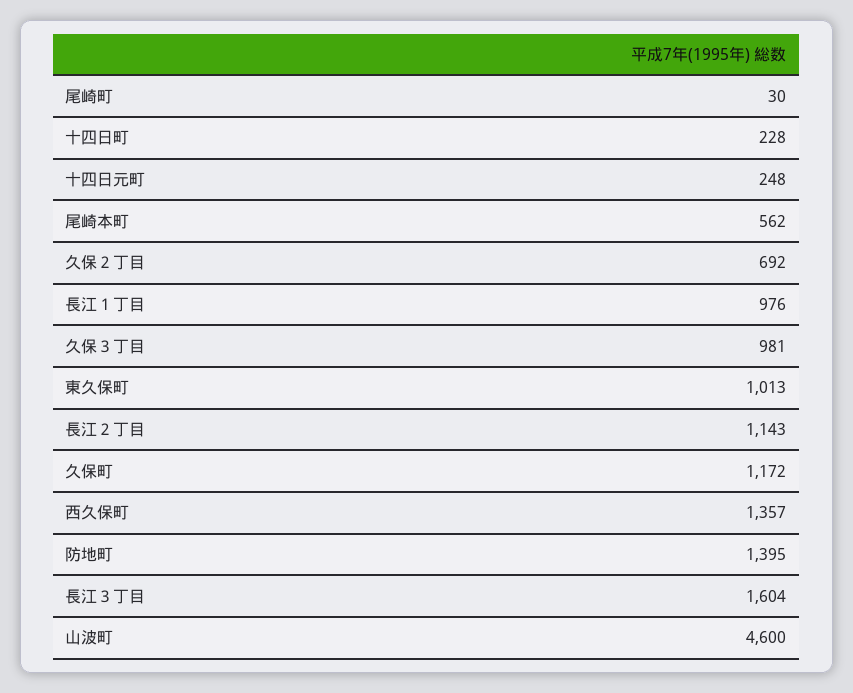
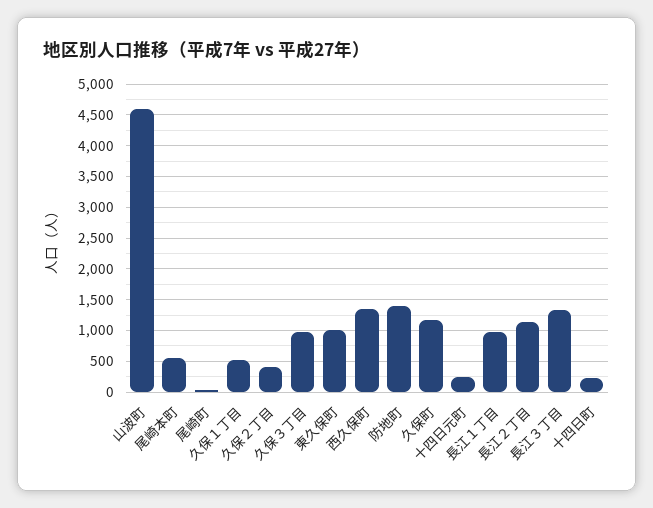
  {
    "尾崎町": 30,
    "十四日町": 228,
    "十四日元町": 248,
    "尾崎本町": 562,
-   "久保２丁目": 692,
+   "久保２丁目": 400,
    "長江１丁目": 976,
    "久保３丁目": 981,
    "東久保町": 1013,
    "長江２丁目": 1143,
    "久保町": 1172,
    "西久保町": 1357,
    "防地町": 1395,
-   "長江３丁目": 1604,
+   "長江３丁目": 1300,
-   "山波町": 4600
+   "山波町": 4600,
+   "久保１丁目": 500
  }

